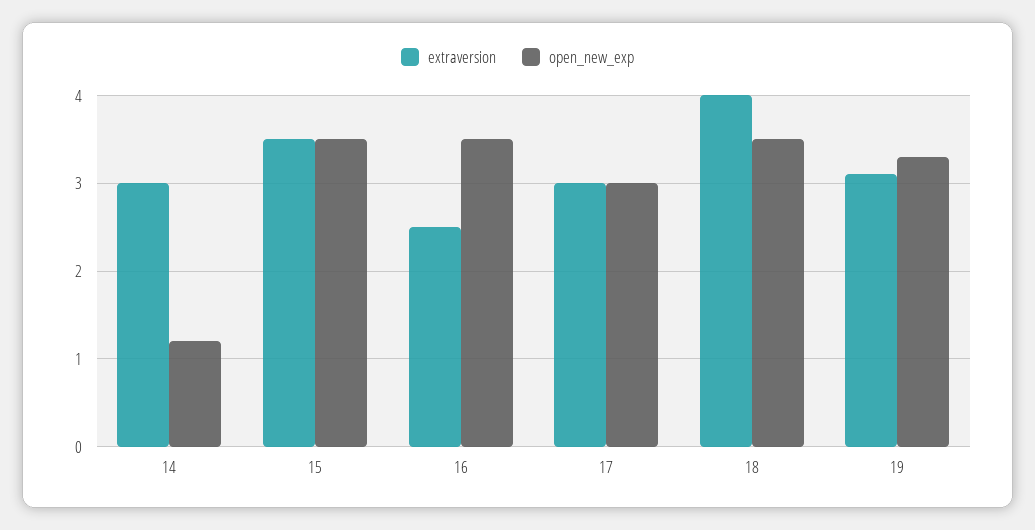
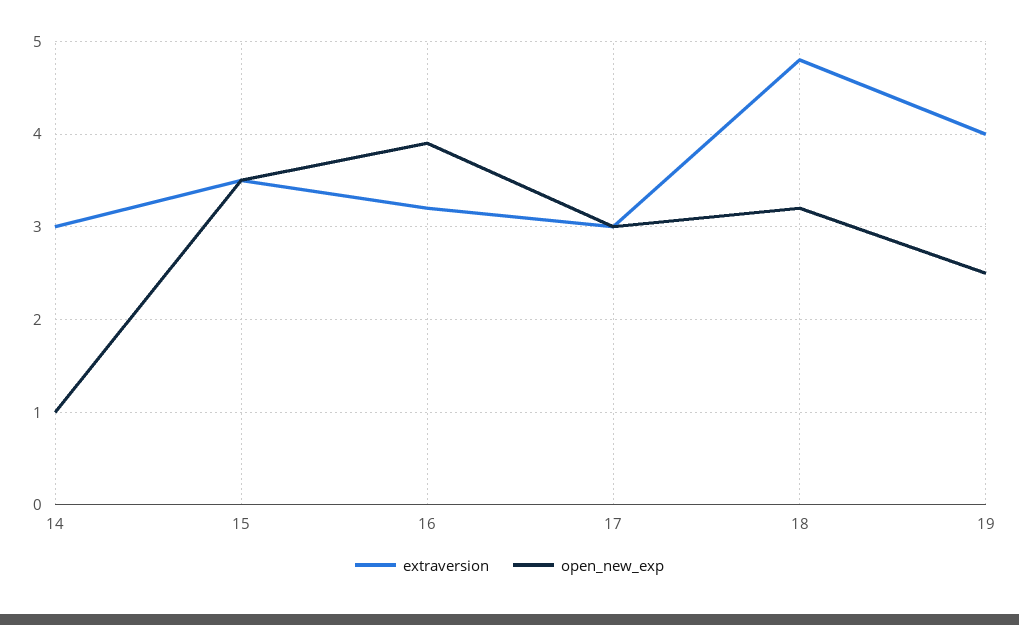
  {
    "extraversion": {
      "14": 3,
      "15": 3.5,
-     "16": 2.5,
+     "16": 3.2,
      "17": 3,
-     "18": 4,
+     "18": 4.8,
-     "19": 3.1
+     "19": 4
    },
    "open_new_exp": {
-     "14": 1.2,
+     "14": 1,
      "15": 3.5,
-     "16": 3.5,
+     "16": 3.9,
      "17": 3,
-     "18": 3.5,
+     "18": 3.2,
-     "19": 3.3
+     "19": 2.5
    }
  }

